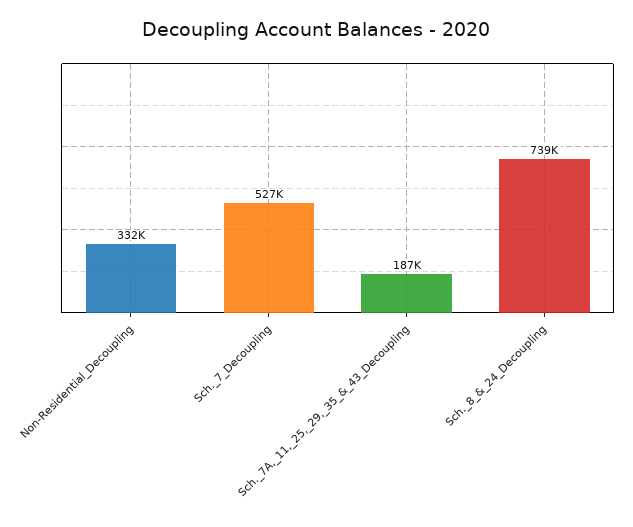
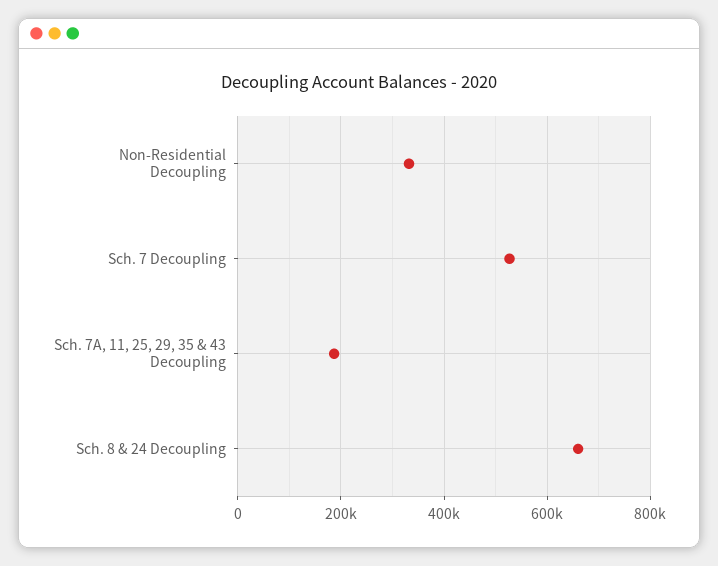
  {
    "Non-Residential_Decoupling": 332000,
    "Sch._7_Decoupling": 527000,
    "Sch._7A,_11,_25,_29,_35_&_43_Decoupling": 187000,
-   "Sch._8_&_24_Decoupling": 739000
+   "Sch._8_&_24_Decoupling": 660000
  }

